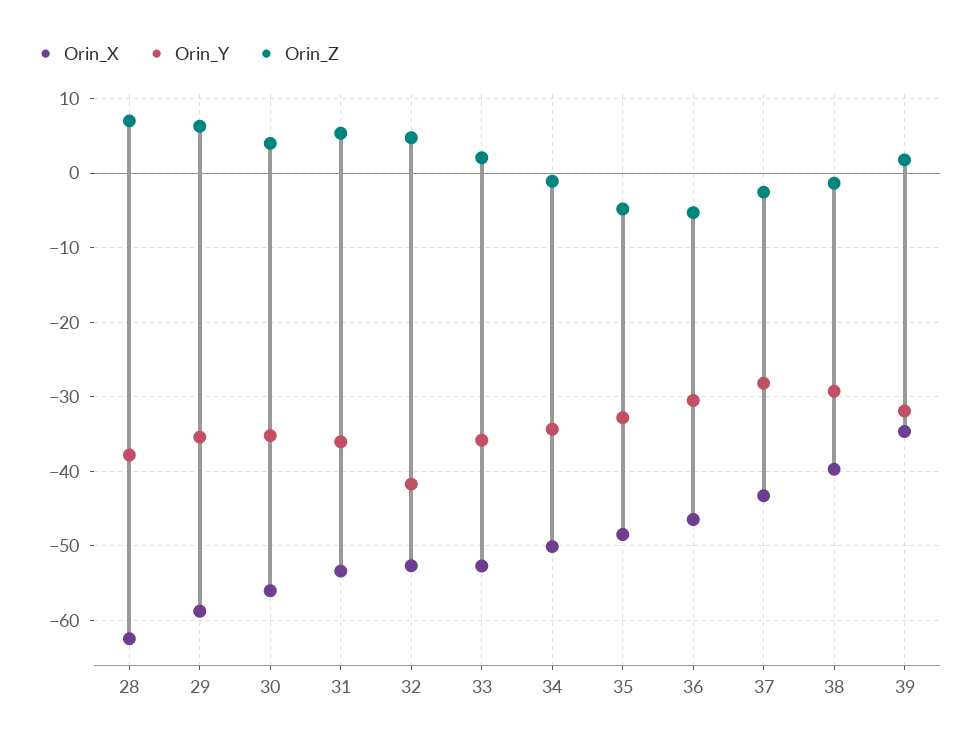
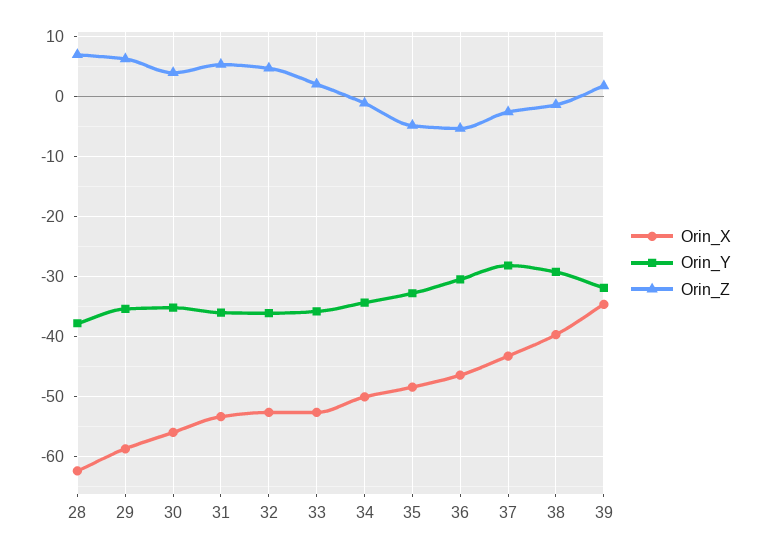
  {
    "Orin_X": {
      "28": -62,
      "29": -59,
      "30": -56,
      "31": -53,
      "32": -53,
      "33": -53,
      "34": -50,
      "35": -48,
      "36": -46,
      "37": -43,
      "38": -40,
      "39": -35
    },
    "Orin_Y": {
      "28": -38,
      "29": -35,
      "30": -35,
      "31": -36,
-     "32": -42,
+     "32": -36,
      "33": -36,
      "34": -34,
      "35": -33,
      "36": -31,
      "37": -28,
      "38": -29,
      "39": -32
    },
    "Orin_Z": {
      "28": 7,
      "29": 6,
      "30": 4,
      "31": 5,
      "32": 5,
      "33": 2,
      "34": -1,
      "35": -5,
      "36": -5,
      "37": -3,
      "38": -1,
      "39": 2
    }
  }

